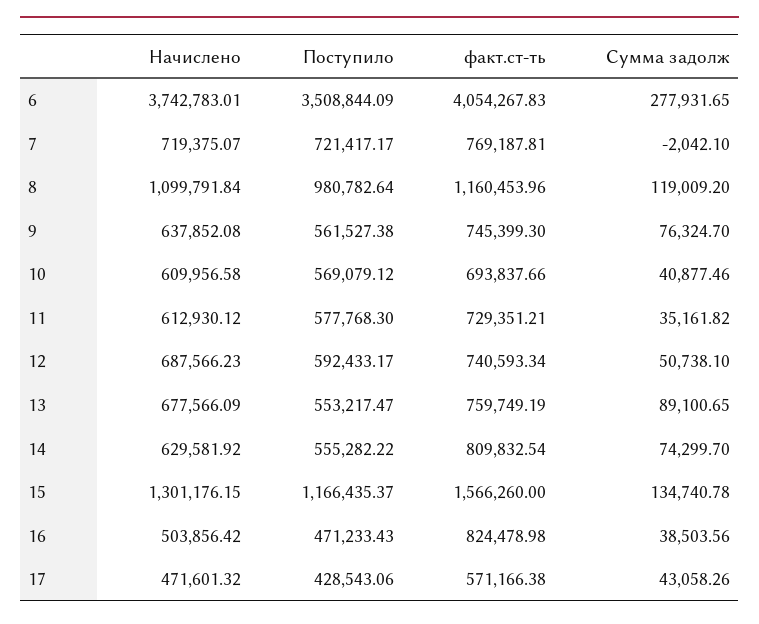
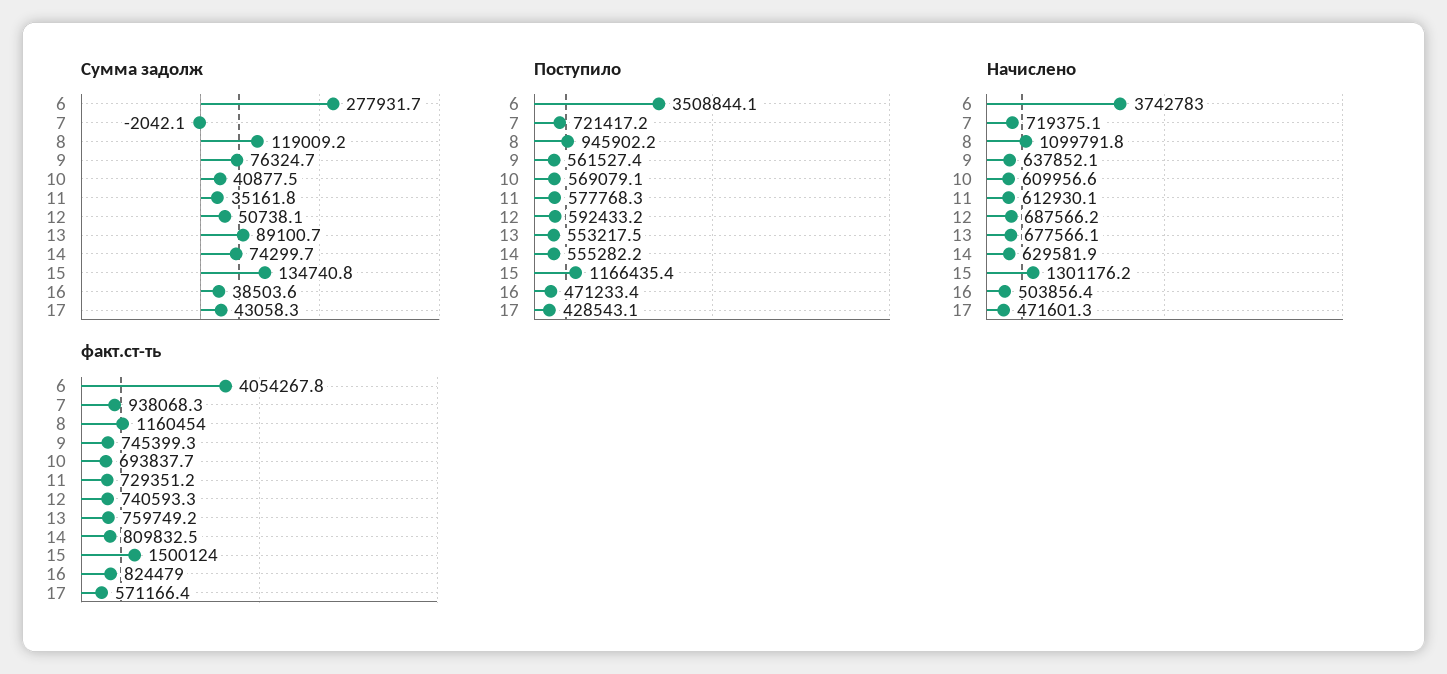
  {
    "Начислено": {
      "6": 3742783.01,
      "7": 719375.07,
      "8": 1099791.84,
      "9": 637852.08,
      "10": 609956.58,
      "11": 612930.12,
      "12": 687566.23,
      "13": 677566.09,
      "14": 629581.92,
      "15": 1301176.15,
      "16": 503856.42,
      "17": 471601.32
    },
    "Поступило": {
      "6": 3508844.09,
      "7": 721417.17,
-     "8": 980782.64,
+     "8": 945902.2,
      "9": 561527.38,
      "10": 569079.12,
      "11": 577768.3,
      "12": 592433.17,
      "13": 553217.47,
      "14": 555282.22,
      "15": 1166435.37,
      "16": 471233.43,
      "17": 428543.06
    },
    "факт.ст-ть": {
      "6": 4054267.83,
-     "7": 769187.81,
+     "7": 938068.3,
      "8": 1160453.96,
      "9": 745399.3,
      "10": 693837.66,
      "11": 729351.21,
      "12": 740593.34,
      "13": 759749.19,
      "14": 809832.54,
-     "15": 1566260,
+     "15": 1500124,
      "16": 824478.98,
      "17": 571166.38
    },
    "Сумма задолж": {
      "6": 277931.65,
      "7": -2042.1,
      "8": 119009.2,
      "9": 76324.7,
      "10": 40877.46,
      "11": 35161.82,
      "12": 50738.1,
      "13": 89100.65,
      "14": 74299.7,
      "15": 134740.78,
      "16": 38503.56,
      "17": 43058.26
    }
  }

